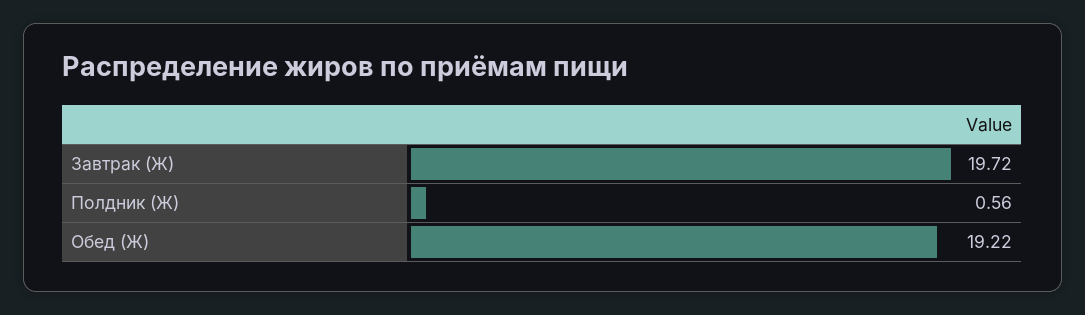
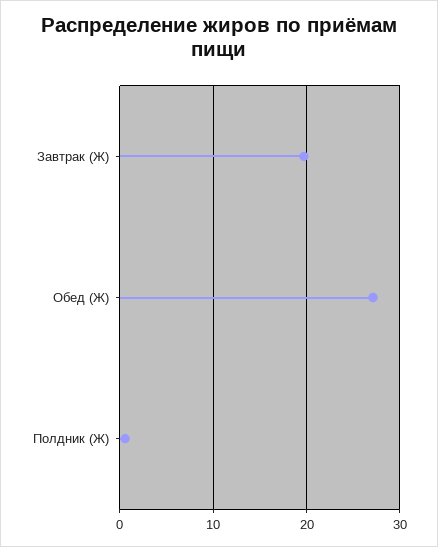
  {
    "Завтрак (Ж)": 19.72,
    "Полдник (Ж)": 0.56,
-   "Обед (Ж)": 19.22
+   "Обед (Ж)": 27
  }

